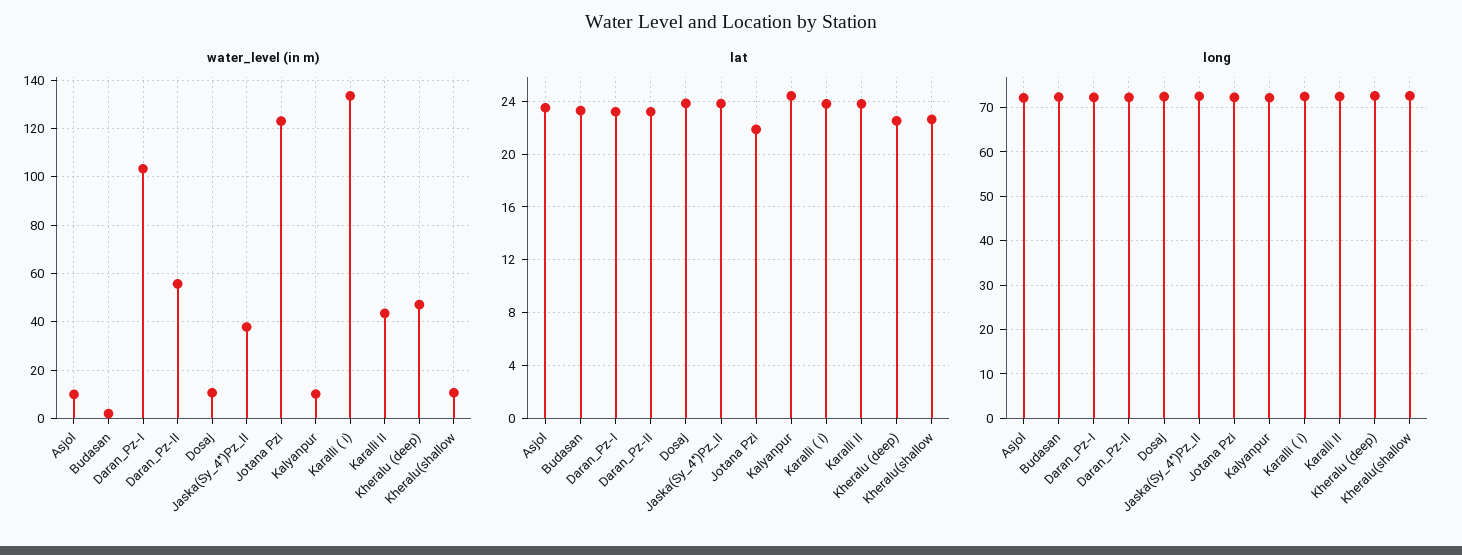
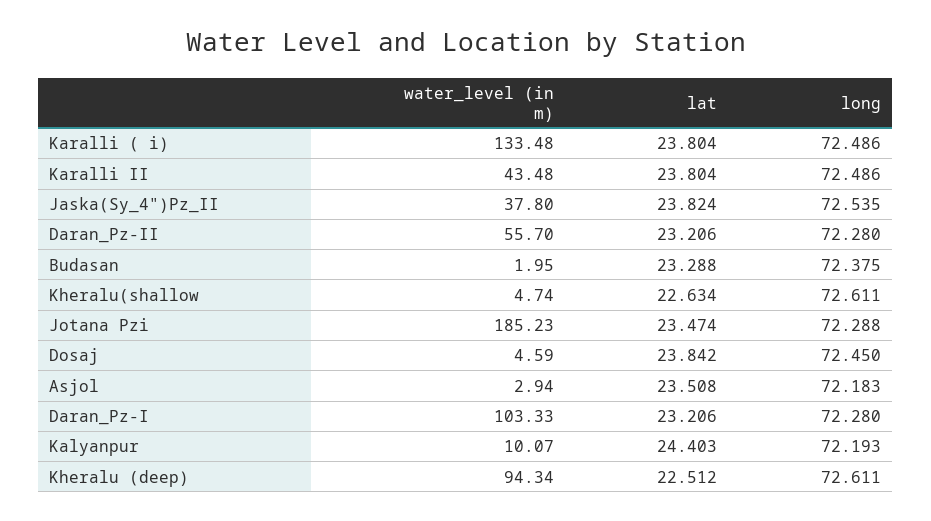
  {
    "water_level (in m)": {
-     "Asjol": 10,
+     "Asjol": 2.94,
      "Budasan": 1.95,
      "Daran_Pz-I": 103.33,
      "Daran_Pz-II": 55.7,
-     "Dosaj": 10,
+     "Dosaj": 4.59,
      "Jaska(Sy_4\")Pz_II": 37.8,
-     "Jotana Pzi": 122.5,
+     "Jotana Pzi": 185.23,
      "Kalyanpur": 10.07,
      "Karalli ( i)": 133.48,
      "Karalli II": 43.48,
-     "Kheralu (deep)": 47.5,
+     "Kheralu (deep)": 94.34,
-     "Kheralu(shallow": 10
+     "Kheralu(shallow": 4.74
    },
    "lat": {
      "Asjol": 23.508,
      "Budasan": 23.288,
      "Daran_Pz-I": 23.206,
      "Daran_Pz-II": 23.206,
      "Dosaj": 23.842,
      "Jaska(Sy_4\")Pz_II": 23.824,
-     "Jotana Pzi": 22,
+     "Jotana Pzi": 23.474,
      "Kalyanpur": 24.403,
      "Karalli ( i)": 23.804,
      "Karalli II": 23.804,
      "Kheralu (deep)": 22.512,
      "Kheralu(shallow": 22.634
    },
    "long": {
      "Asjol": 72.183,
      "Budasan": 72.375,
      "Daran_Pz-I": 72.28,
      "Daran_Pz-II": 72.28,
      "Dosaj": 72.45,
      "Jaska(Sy_4\")Pz_II": 72.535,
      "Jotana Pzi": 72.288,
      "Kalyanpur": 72.193,
      "Karalli ( i)": 72.486,
      "Karalli II": 72.486,
      "Kheralu (deep)": 72.611,
      "Kheralu(shallow": 72.611
    }
  }

